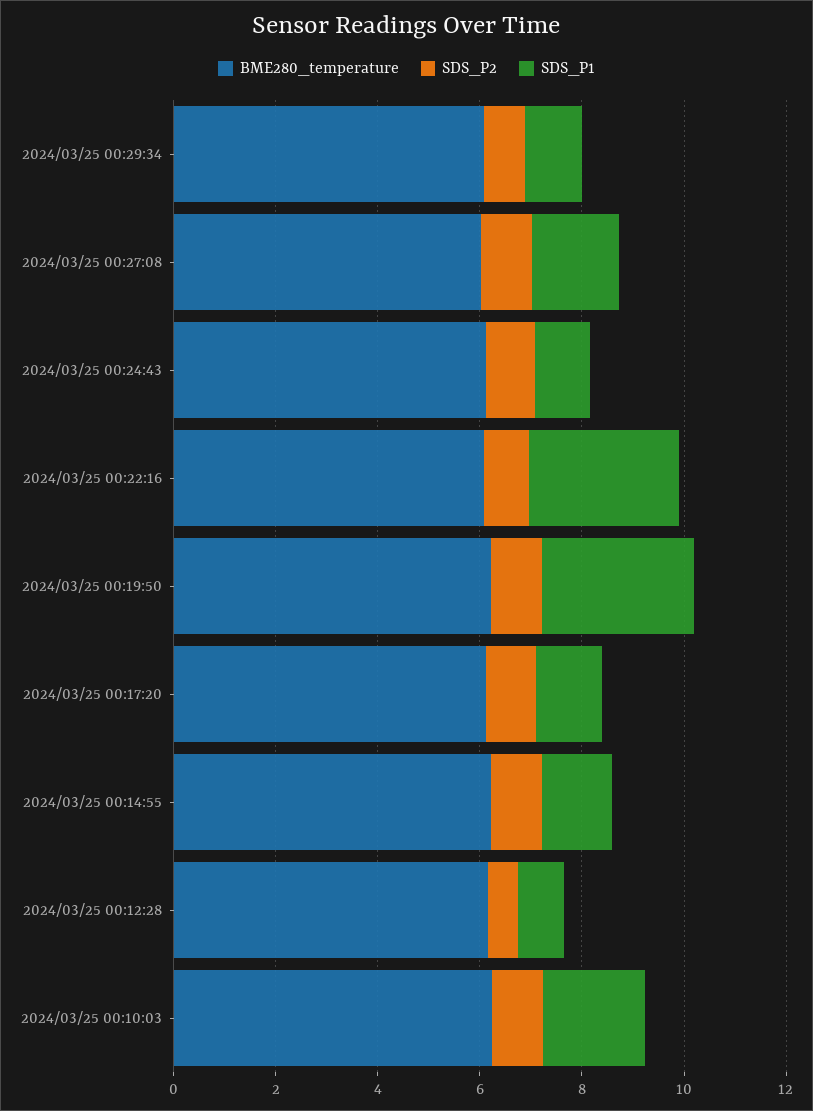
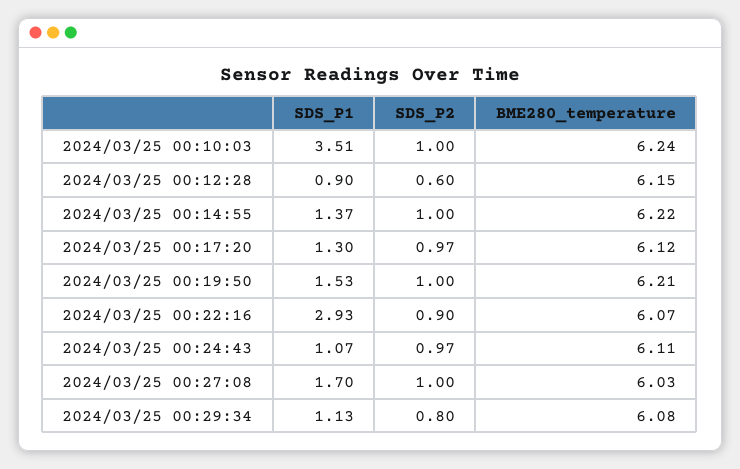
  {
    "BME280_temperature": {
      "2024/03/25 00:29:34": 6.08,
      "2024/03/25 00:27:08": 6.03,
      "2024/03/25 00:24:43": 6.11,
      "2024/03/25 00:22:16": 6.07,
      "2024/03/25 00:19:50": 6.21,
      "2024/03/25 00:17:20": 6.12,
      "2024/03/25 00:14:55": 6.22,
      "2024/03/25 00:12:28": 6.15,
      "2024/03/25 00:10:03": 6.24
    },
    "SDS_P2": {
      "2024/03/25 00:29:34": 0.8,
      "2024/03/25 00:27:08": 1,
      "2024/03/25 00:24:43": 0.97,
      "2024/03/25 00:22:16": 0.9,
      "2024/03/25 00:19:50": 1,
      "2024/03/25 00:17:20": 0.97,
      "2024/03/25 00:14:55": 1,
      "2024/03/25 00:12:28": 0.6,
      "2024/03/25 00:10:03": 1
    },
    "SDS_P1": {
      "2024/03/25 00:29:34": 1.13,
      "2024/03/25 00:27:08": 1.7,
      "2024/03/25 00:24:43": 1.07,
      "2024/03/25 00:22:16": 2.93,
-     "2024/03/25 00:19:50": 3,
+     "2024/03/25 00:19:50": 1.53,
      "2024/03/25 00:17:20": 1.3,
      "2024/03/25 00:14:55": 1.37,
      "2024/03/25 00:12:28": 0.9,
-     "2024/03/25 00:10:03": 2
+     "2024/03/25 00:10:03": 3.51
    }
  }

